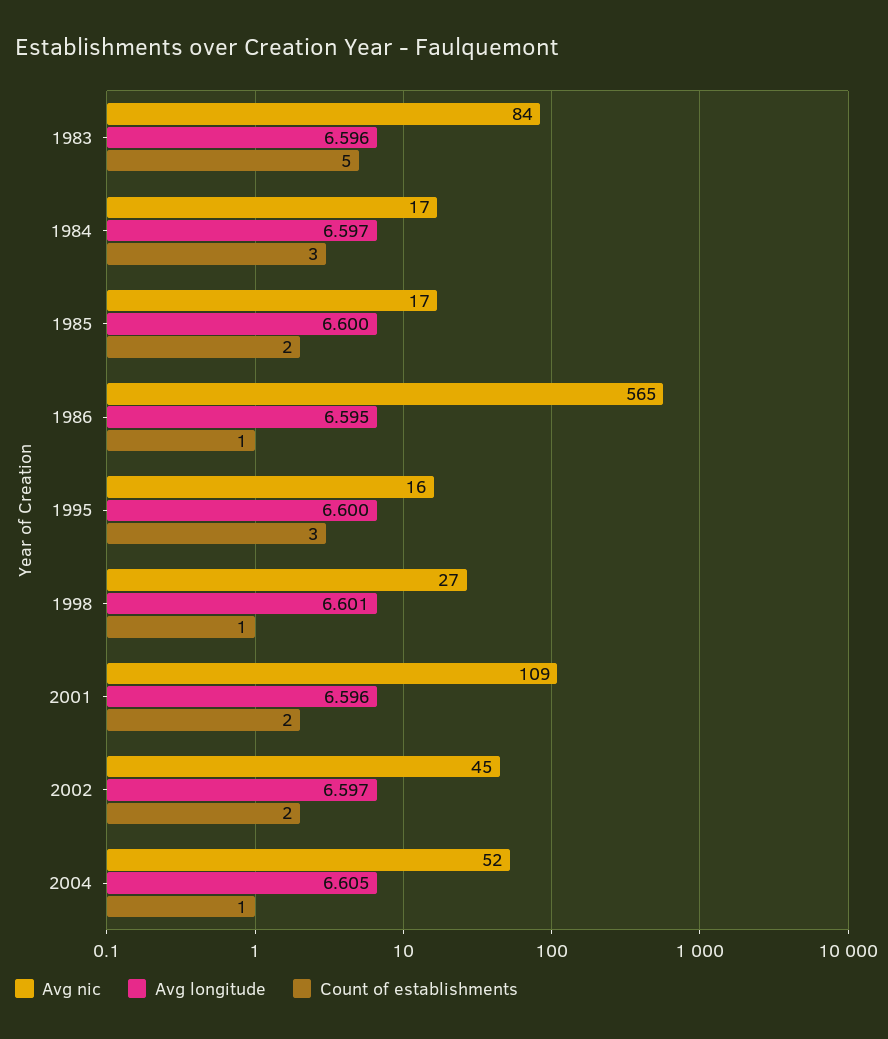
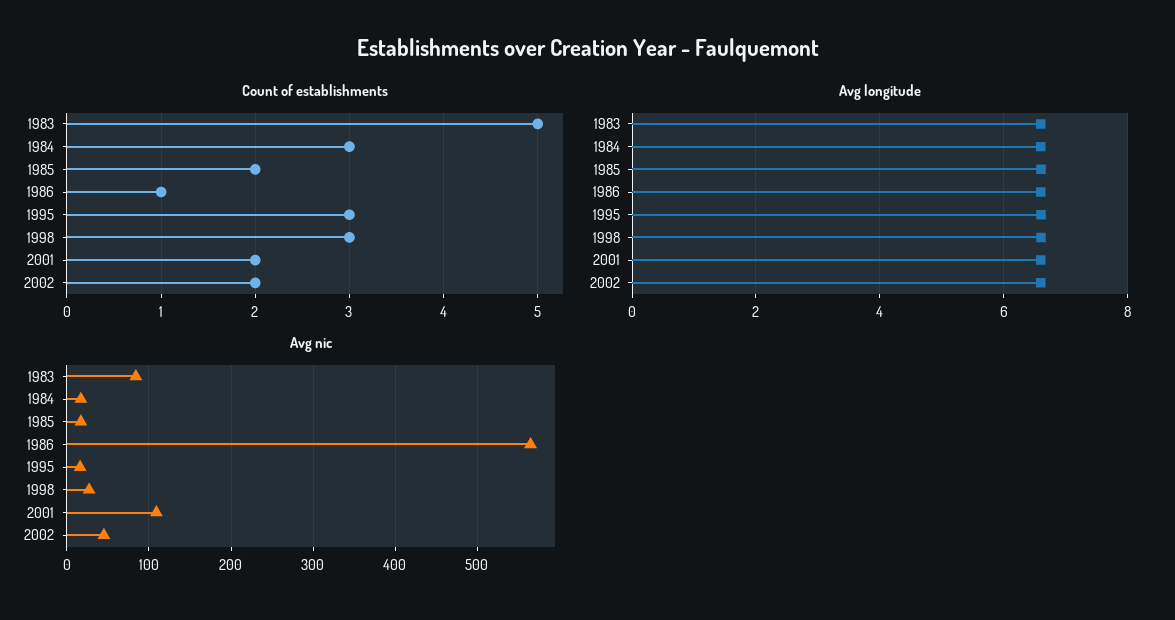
  {
    "Avg nic": {
      "1983": 84,
      "1984": 17,
      "1985": 17,
      "1986": 565,
      "1995": 16,
      "1998": 27,
      "2001": 109,
-     "2002": 45,
+     "2002": 45
-     "2004": 52
    },
    "Avg longitude": {
      "1983": 6.596,
      "1984": 6.597,
      "1985": 6.6,
      "1986": 6.595,
      "1995": 6.6,
      "1998": 6.601,
      "2001": 6.596,
-     "2002": 6.597,
+     "2002": 6.597
-     "2004": 6.605
    },
    "Count of establishments": {
      "1983": 5,
      "1984": 3,
      "1985": 2,
      "1986": 1,
      "1995": 3,
-     "1998": 1,
+     "1998": 3,
      "2001": 2,
-     "2002": 2,
+     "2002": 2
-     "2004": 1
    }
  }

